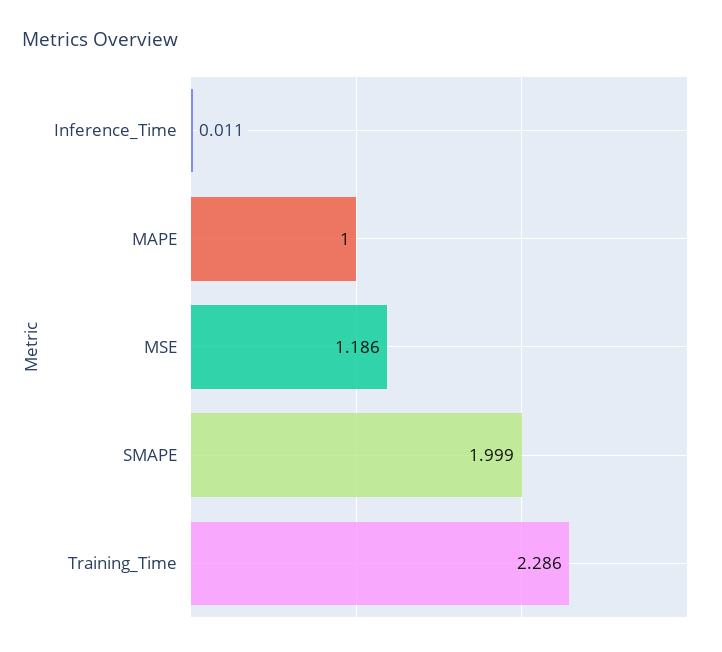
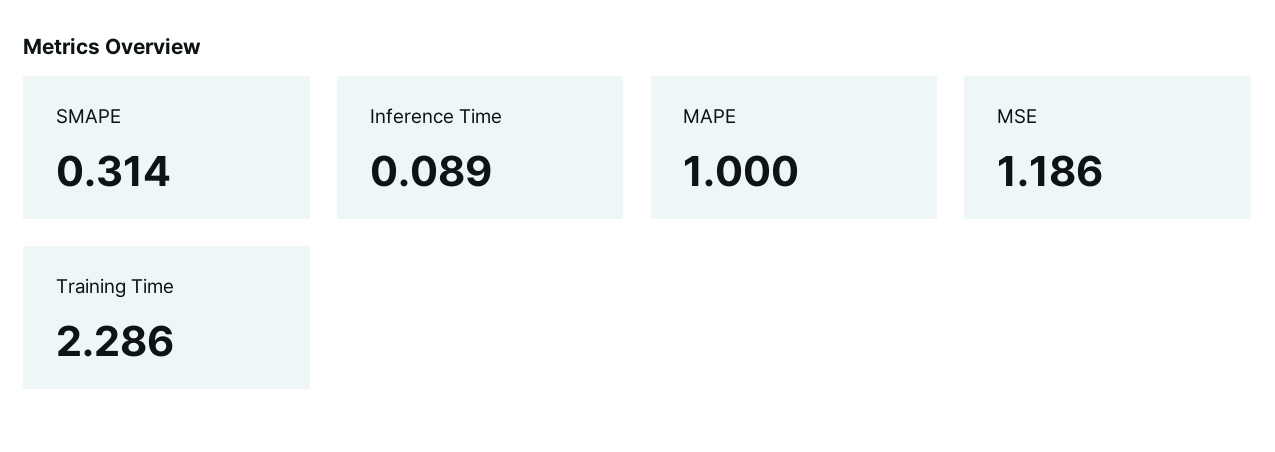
  {
-   "Inference_Time": 0.011,
+   "Inference_Time": 0.089,
    "MAPE": 1,
    "MSE": 1.186,
-   "SMAPE": 1.999,
+   "SMAPE": 0.314,
    "Training_Time": 2.286
  }

